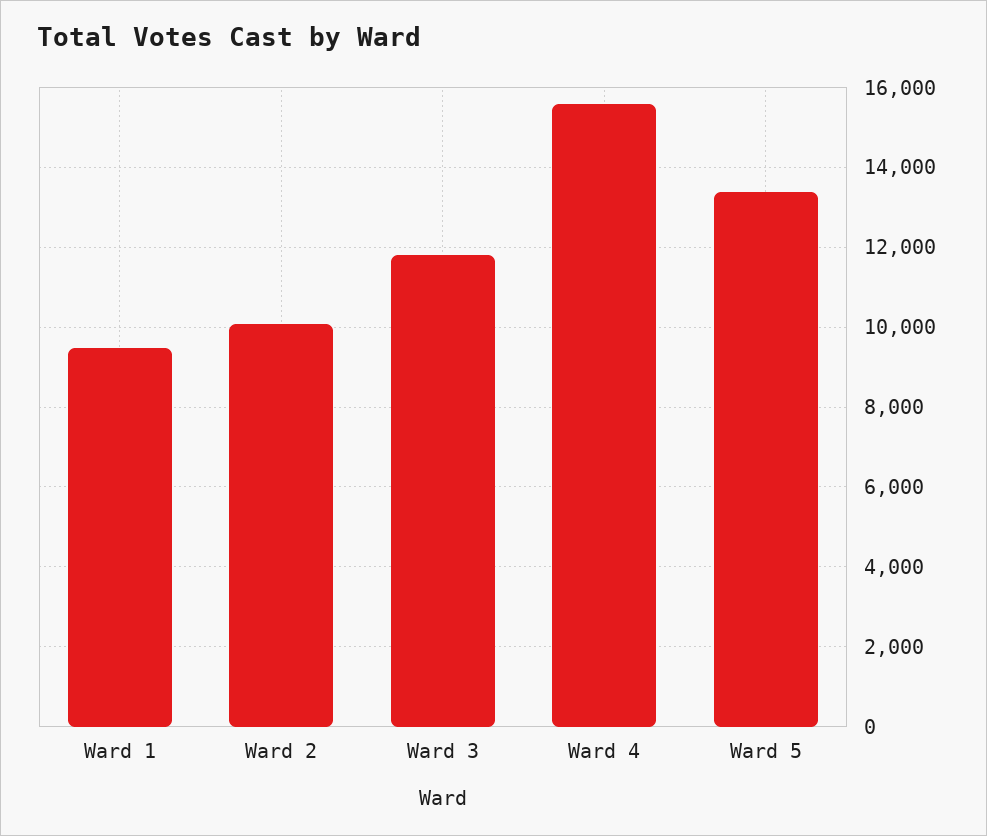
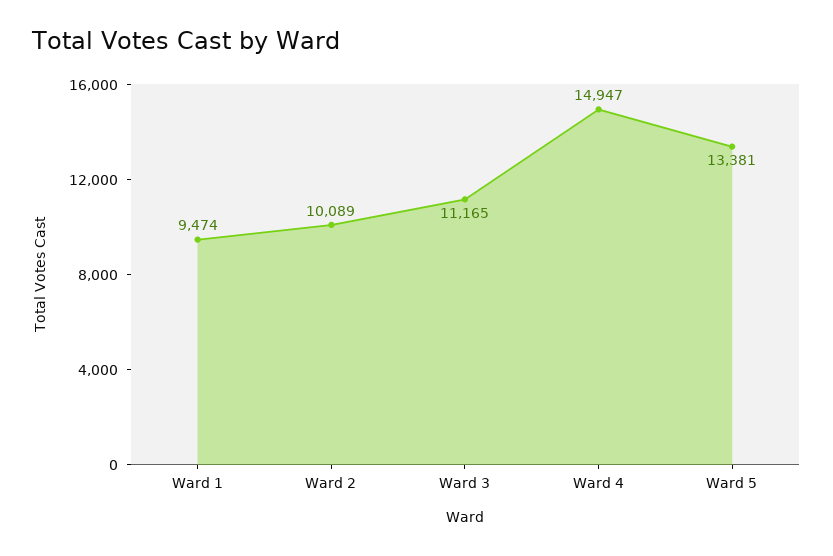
  {
    "Ward 1": 9474,
    "Ward 2": 10089,
-   "Ward 3": 11800,
+   "Ward 3": 11165,
-   "Ward 4": 15600,
+   "Ward 4": 14947,
    "Ward 5": 13381
  }

